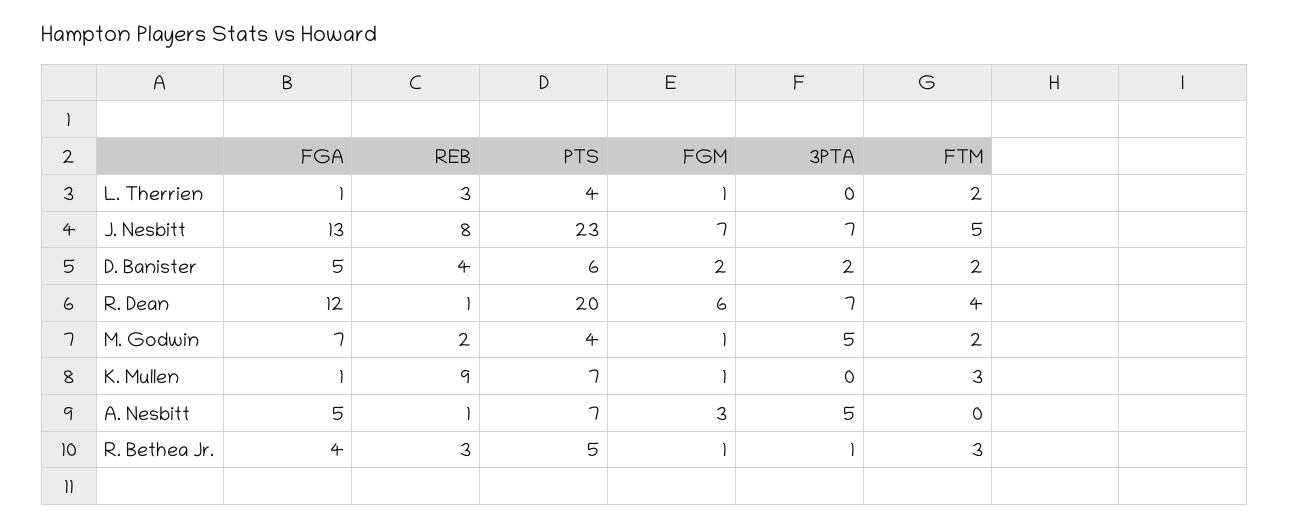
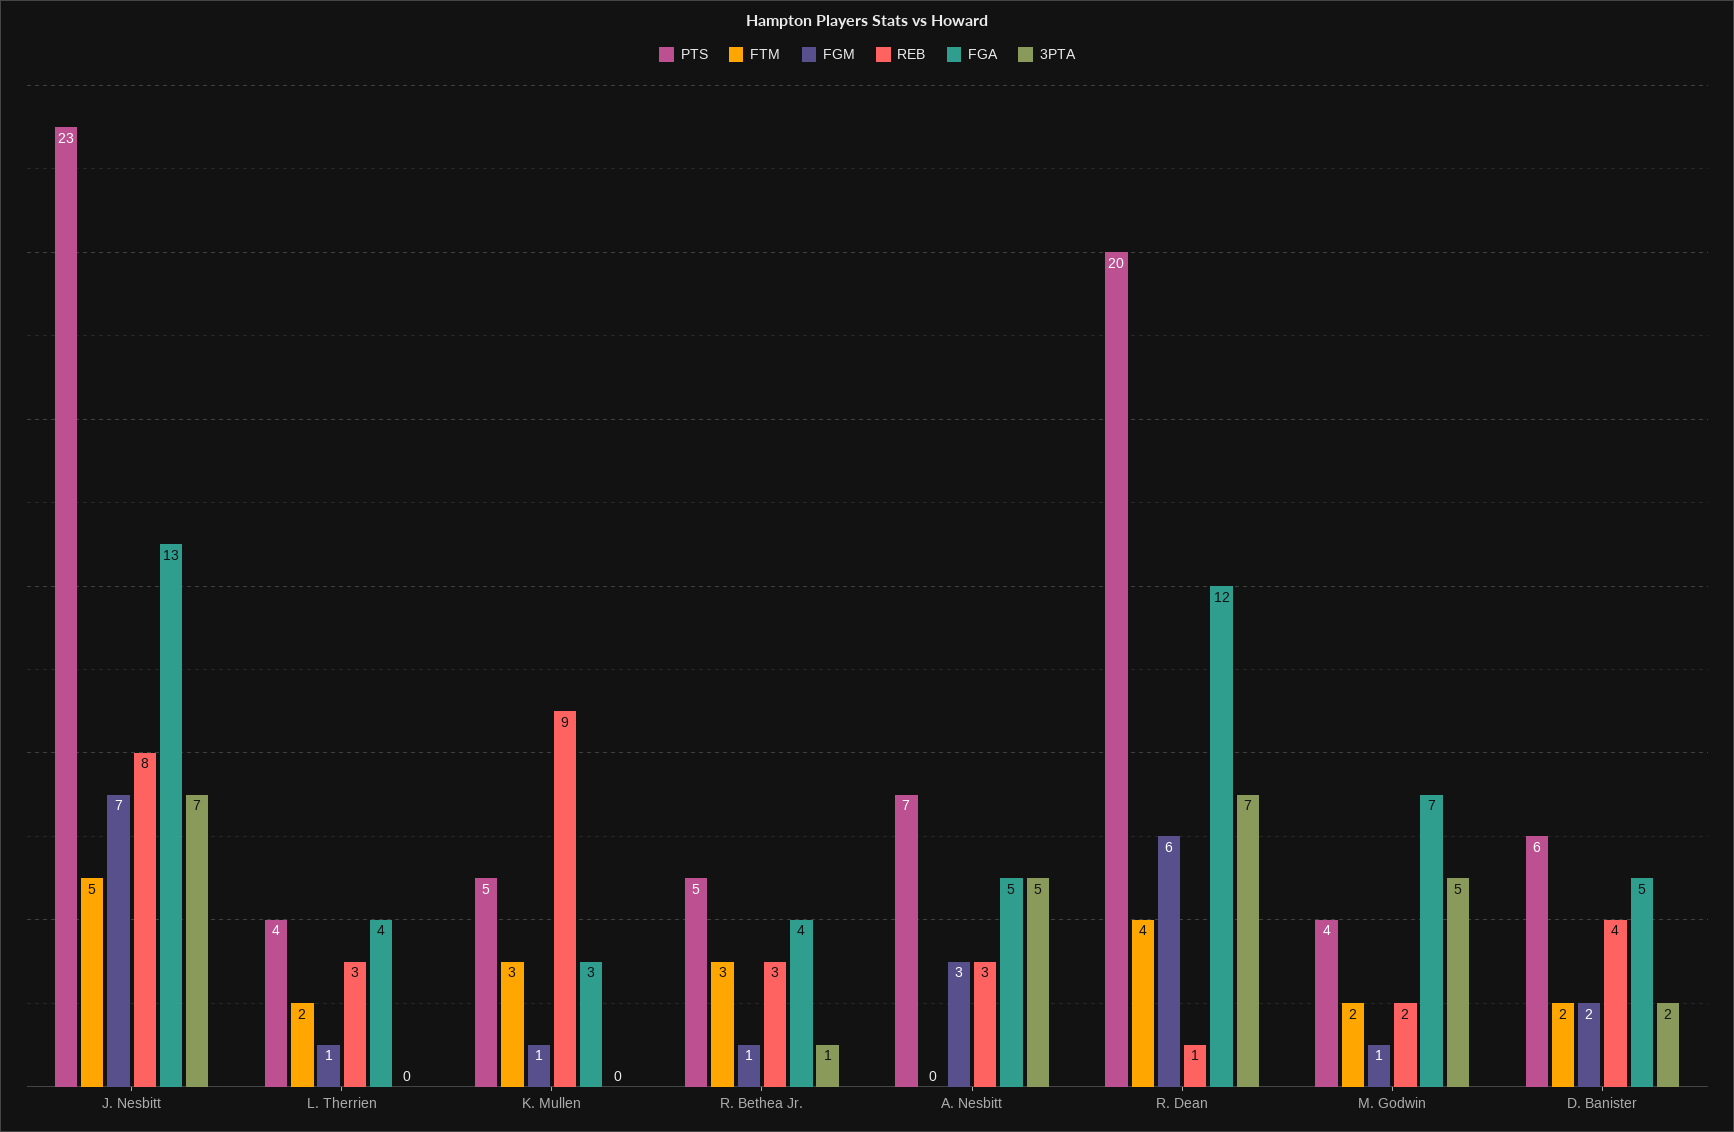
  {
    "FGA": {
-     "L. Therrien": 1,
+     "L. Therrien": 4,
      "J. Nesbitt": 13,
      "D. Banister": 5,
      "R. Dean": 12,
      "M. Godwin": 7,
-     "K. Mullen": 1,
+     "K. Mullen": 3,
      "A. Nesbitt": 5,
      "R. Bethea Jr.": 4
    },
    "REB": {
      "L. Therrien": 3,
      "J. Nesbitt": 8,
      "D. Banister": 4,
      "R. Dean": 1,
      "M. Godwin": 2,
      "K. Mullen": 9,
-     "A. Nesbitt": 1,
+     "A. Nesbitt": 3,
      "R. Bethea Jr.": 3
    },
    "PTS": {
      "L. Therrien": 4,
      "J. Nesbitt": 23,
      "D. Banister": 6,
      "R. Dean": 20,
      "M. Godwin": 4,
-     "K. Mullen": 7,
+     "K. Mullen": 5,
      "A. Nesbitt": 7,
      "R. Bethea Jr.": 5
    },
    "FGM": {
      "L. Therrien": 1,
      "J. Nesbitt": 7,
      "D. Banister": 2,
      "R. Dean": 6,
      "M. Godwin": 1,
      "K. Mullen": 1,
      "A. Nesbitt": 3,
      "R. Bethea Jr.": 1
    },
    "3PTA": {
      "L. Therrien": 0,
      "J. Nesbitt": 7,
      "D. Banister": 2,
      "R. Dean": 7,
      "M. Godwin": 5,
      "K. Mullen": 0,
      "A. Nesbitt": 5,
      "R. Bethea Jr.": 1
    },
    "FTM": {
      "L. Therrien": 2,
      "J. Nesbitt": 5,
      "D. Banister": 2,
      "R. Dean": 4,
      "M. Godwin": 2,
      "K. Mullen": 3,
      "A. Nesbitt": 0,
      "R. Bethea Jr.": 3
    }
  }

